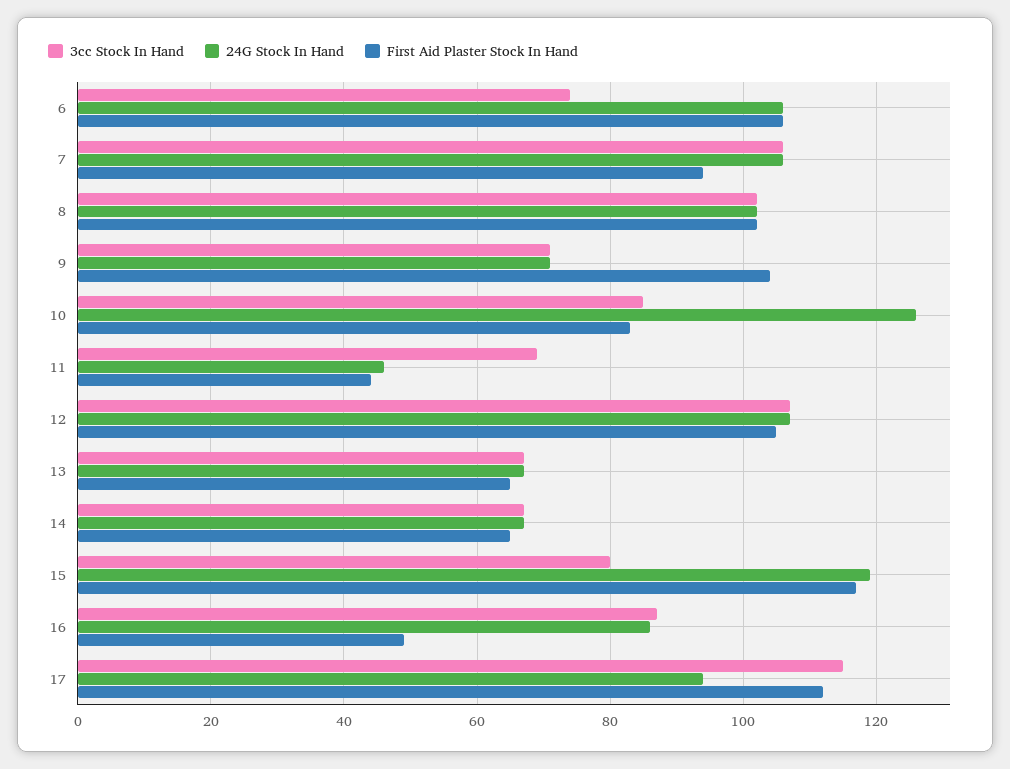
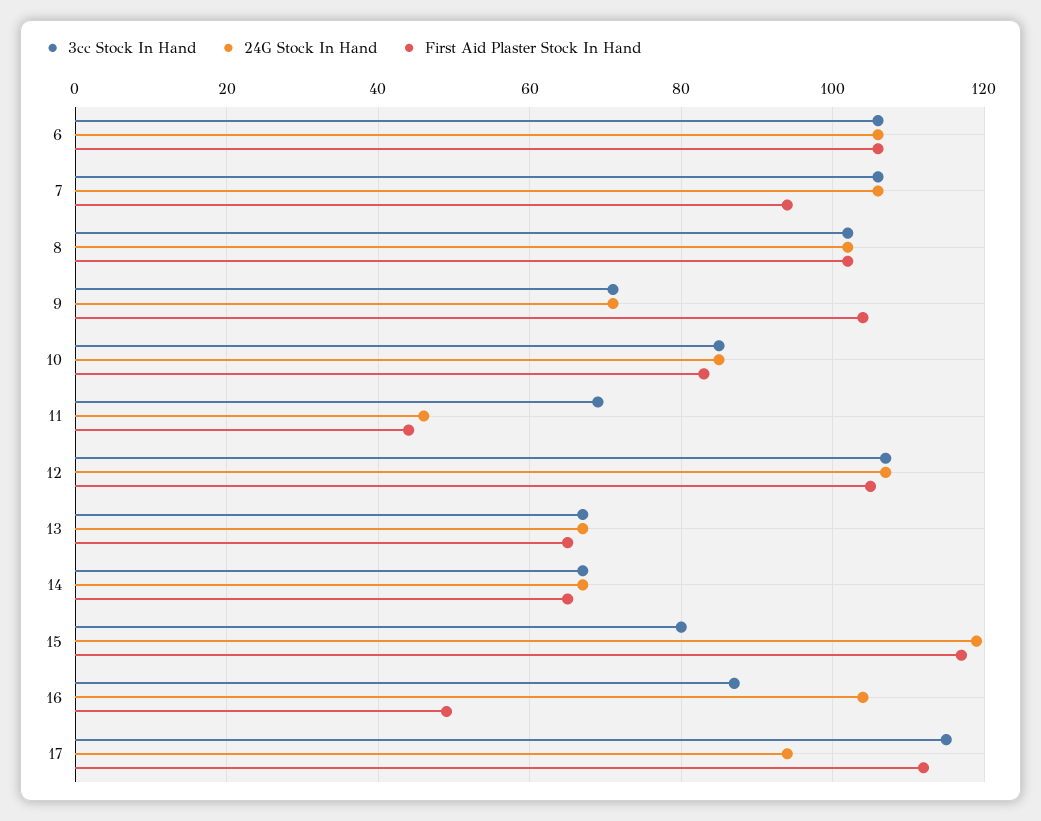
  {
    "3cc Stock In Hand": {
-     "6": 75,
+     "6": 105,
      "7": 105,
      "8": 100,
      "9": 70,
      "10": 85,
      "11": 70,
      "12": 105,
      "13": 65,
      "14": 65,
      "15": 80,
      "16": 85,
      "17": 115
    },
    "24G Stock In Hand": {
      "6": 105,
      "7": 105,
      "8": 100,
      "9": 70,
-     "10": 125,
+     "10": 85,
      "11": 45,
      "12": 105,
      "13": 65,
      "14": 65,
      "15": 120,
-     "16": 85,
+     "16": 105,
      "17": 95
    },
    "First Aid Plaster Stock In Hand": {
      "6": 105,
      "7": 95,
      "8": 100,
      "9": 105,
      "10": 85,
      "11": 45,
      "12": 105,
      "13": 65,
      "14": 65,
      "15": 115,
      "16": 50,
      "17": 110
    }
  }

